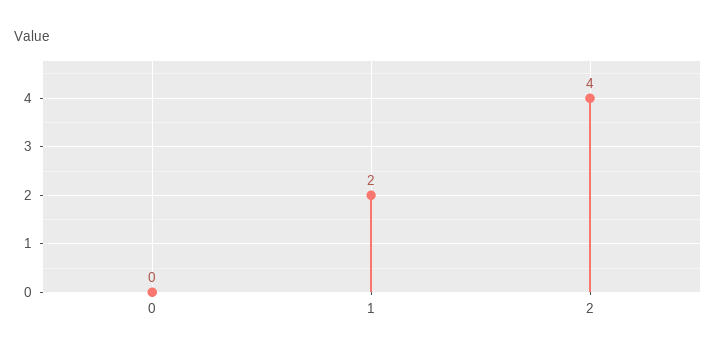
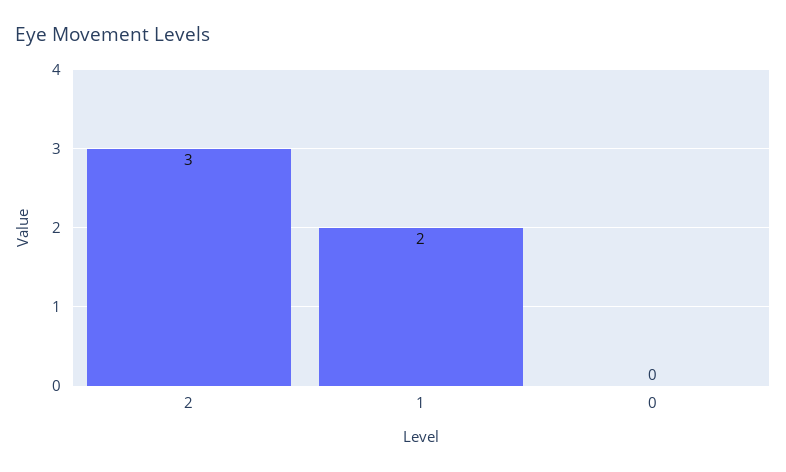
  {
    "0": 0,
    "1": 2,
-   "2": 4
+   "2": 3
  }

